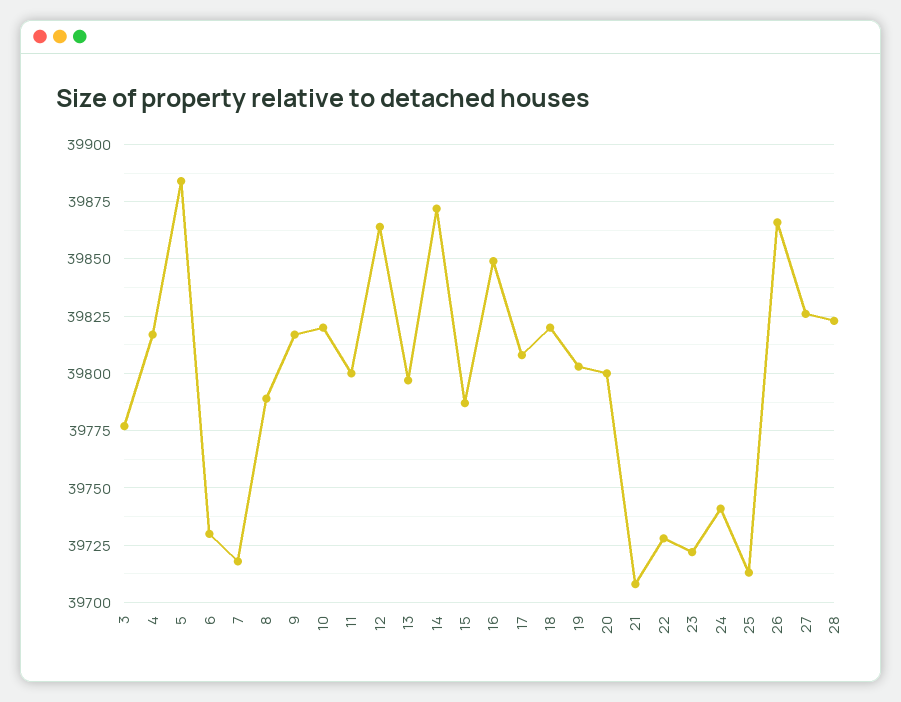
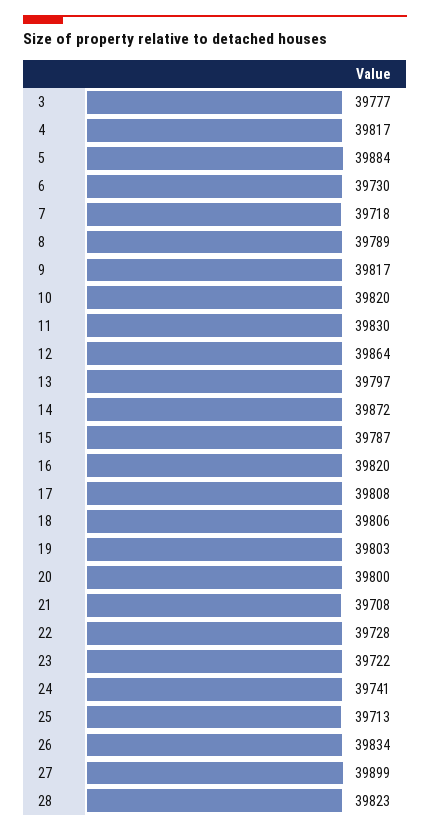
  {
    "3": 39777,
    "4": 39817,
    "5": 39884,
    "6": 39730,
    "7": 39718,
    "8": 39789,
    "9": 39817,
    "10": 39820,
-   "11": 39800,
+   "11": 39830,
    "12": 39864,
    "13": 39797,
    "14": 39872,
    "15": 39787,
-   "16": 39850,
+   "16": 39820,
    "17": 39808,
-   "18": 39820,
+   "18": 39806,
    "19": 39803,
    "20": 39800,
    "21": 39708,
    "22": 39728,
    "23": 39722,
    "24": 39741,
    "25": 39713,
-   "26": 39865,
+   "26": 39834,
-   "27": 39825,
+   "27": 39899,
    "28": 39823
  }

